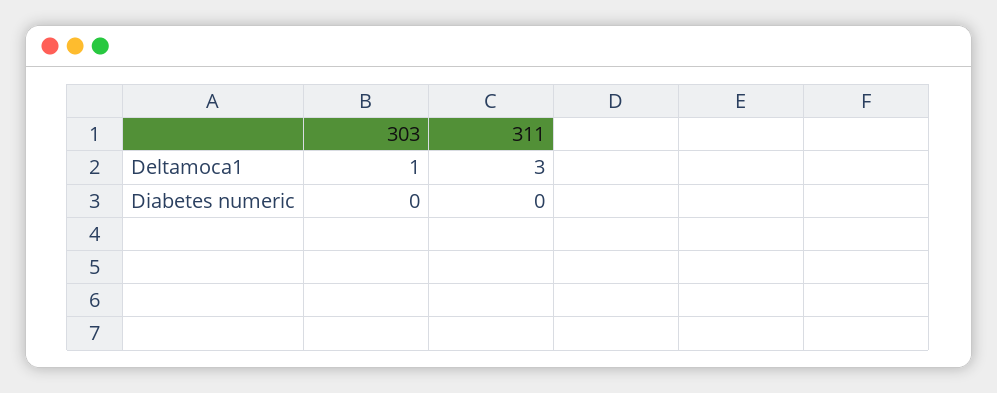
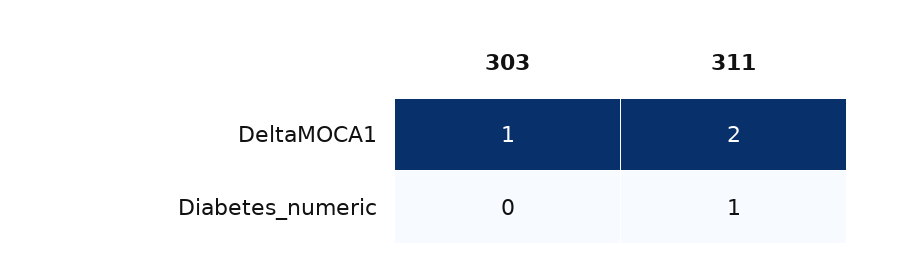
  {
    "303": {
      "Deltamoca1": 1,
      "Diabetes numeric": 0
    },
    "311": {
-     "Deltamoca1": 3,
+     "Deltamoca1": 2,
-     "Diabetes numeric": 0
+     "Diabetes numeric": 1
    }
  }

